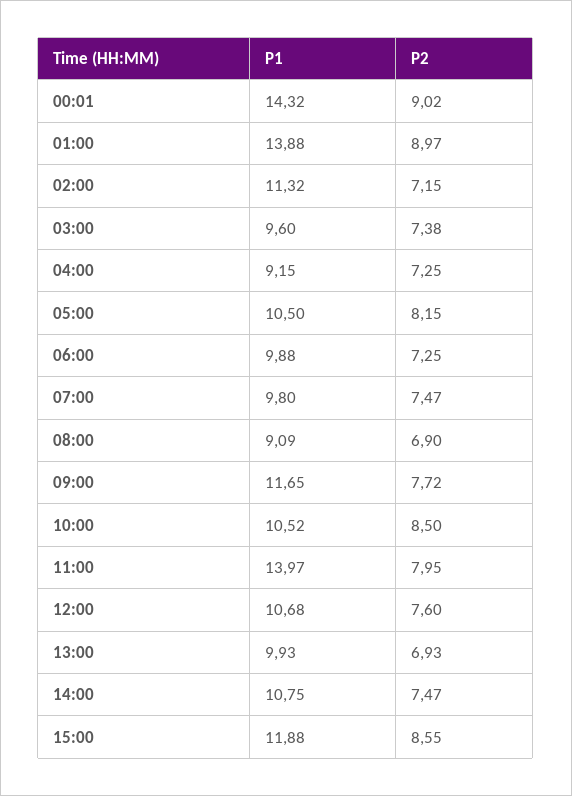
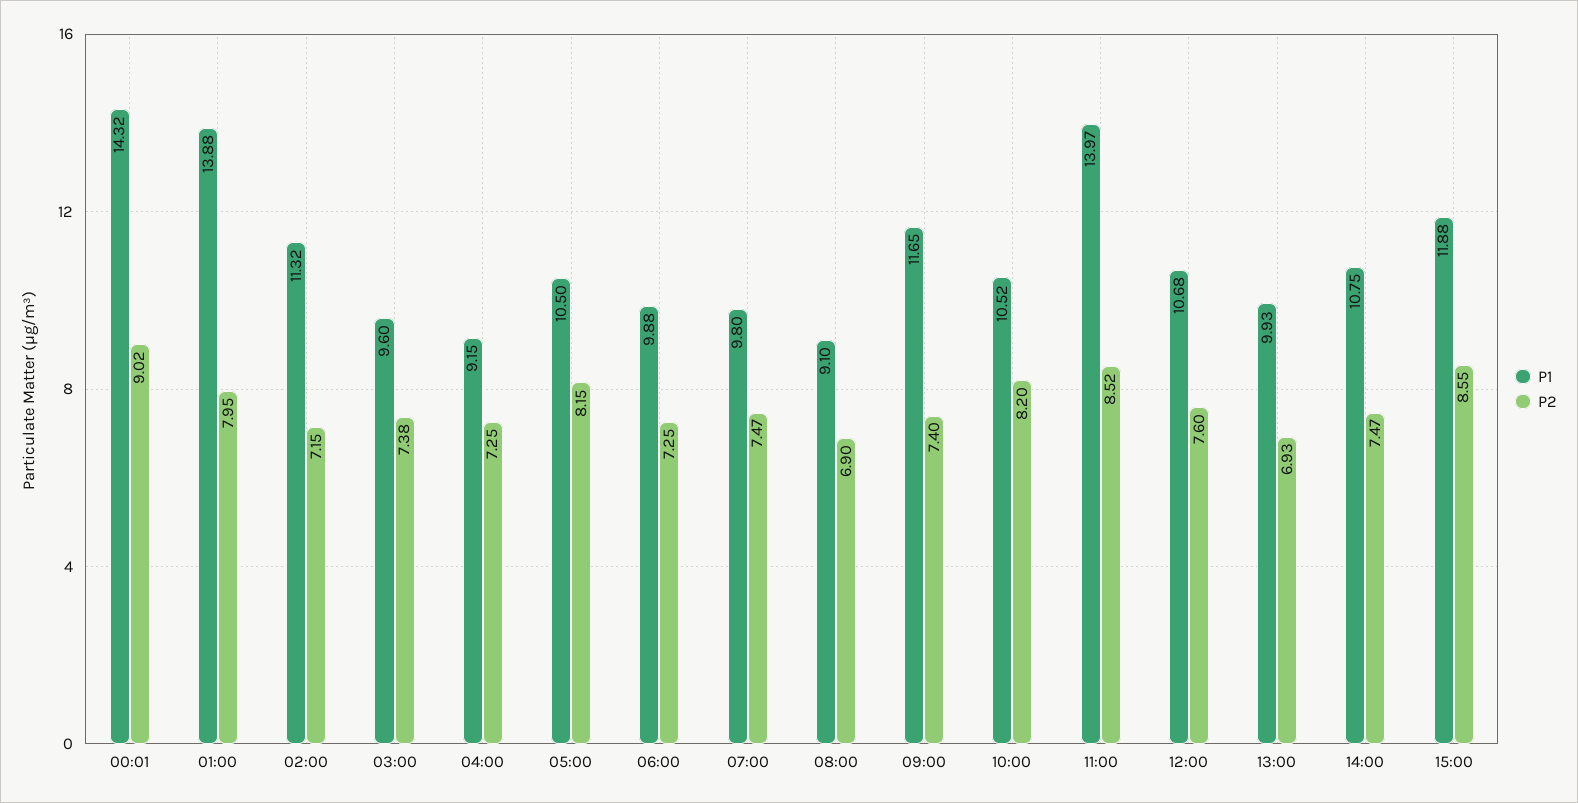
  {
    "P1": {
      "00:01": 14.32,
      "01:00": 13.88,
      "02:00": 11.32,
      "03:00": 9.6,
      "04:00": 9.15,
      "05:00": 10.5,
      "06:00": 9.88,
      "07:00": 9.8,
-     "08:00": 9.09,
+     "08:00": 9.1,
      "09:00": 11.65,
      "10:00": 10.52,
      "11:00": 13.97,
      "12:00": 10.68,
      "13:00": 9.93,
      "14:00": 10.75,
      "15:00": 11.88
    },
    "P2": {
      "00:01": 9.02,
-     "01:00": 8.97,
+     "01:00": 7.95,
      "02:00": 7.15,
      "03:00": 7.38,
      "04:00": 7.25,
      "05:00": 8.15,
      "06:00": 7.25,
      "07:00": 7.47,
      "08:00": 6.9,
-     "09:00": 7.72,
+     "09:00": 7.4,
-     "10:00": 8.5,
+     "10:00": 8.2,
-     "11:00": 7.95,
+     "11:00": 8.52,
      "12:00": 7.6,
      "13:00": 6.93,
      "14:00": 7.47,
      "15:00": 8.55
    }
  }

